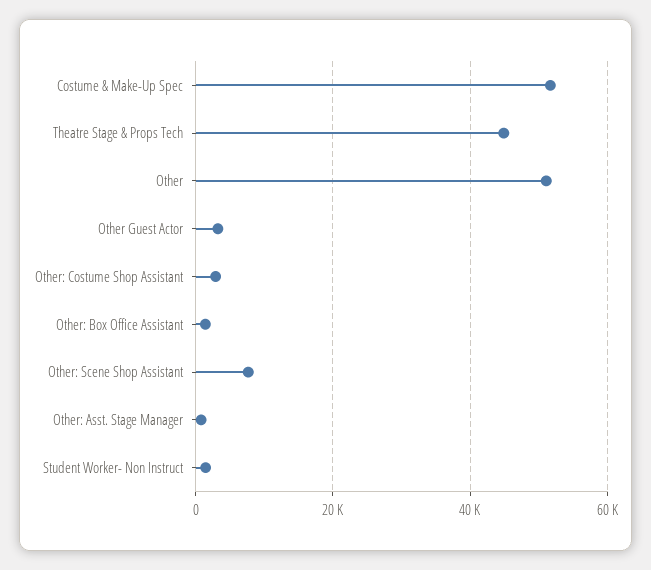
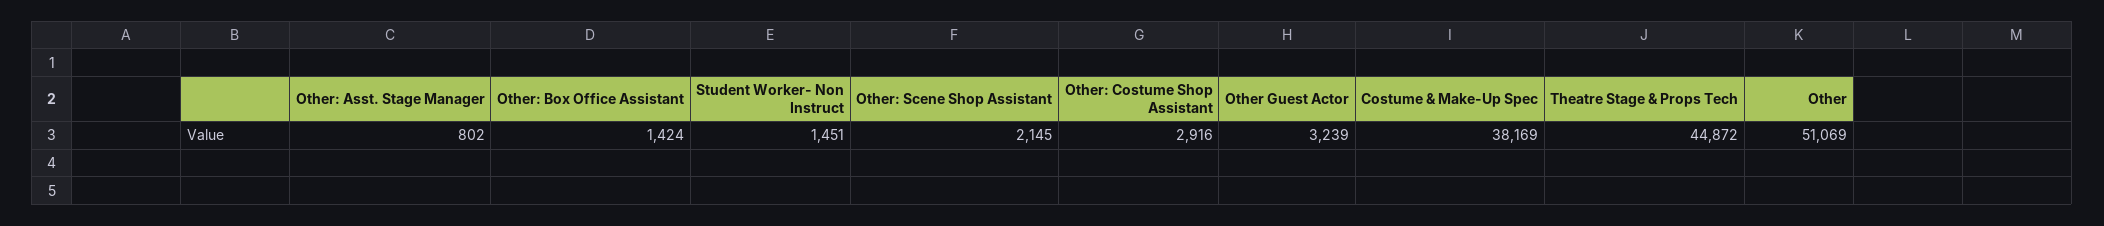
  {
-   "Costume & Make-Up Spec": 52000,
+   "Costume & Make-Up Spec": 38169,
    "Theatre Stage & Props Tech": 44872,
    "Other": 51069,
    "Other Guest Actor": 3239,
    "Other: Costume Shop Assistant": 2916,
    "Other: Box Office Assistant": 1424,
-   "Other: Scene Shop Assistant": 8000,
+   "Other: Scene Shop Assistant": 2145,
    "Other: Asst. Stage Manager": 802,
    "Student Worker- Non Instruct": 1451
  }

